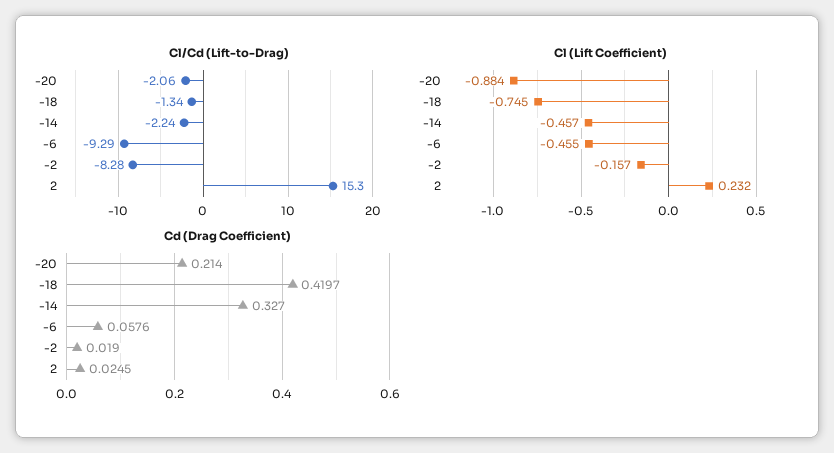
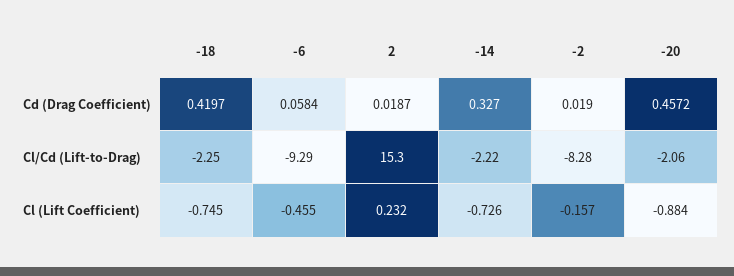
  {
    "Cl/Cd (Lift-to-Drag)": {
      "-20": -2.06,
-     "-18": -1.34,
+     "-18": -2.25,
-     "-14": -2.24,
+     "-14": -2.22,
      "-6": -9.29,
      "-2": -8.28,
      "2": 15.3
    },
    "Cl (Lift Coefficient)": {
      "-20": -0.884,
      "-18": -0.745,
-     "-14": -0.457,
+     "-14": -0.726,
      "-6": -0.455,
      "-2": -0.157,
      "2": 0.232
    },
    "Cd (Drag Coefficient)": {
-     "-20": 0.214,
+     "-20": 0.4572,
      "-18": 0.4197,
      "-14": 0.327,
-     "-6": 0.0576,
+     "-6": 0.0584,
      "-2": 0.019,
-     "2": 0.0245
+     "2": 0.0187
    }
  }

